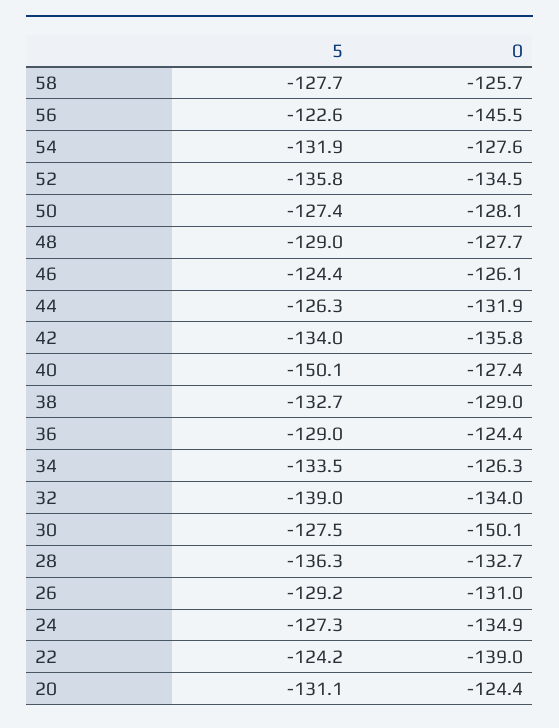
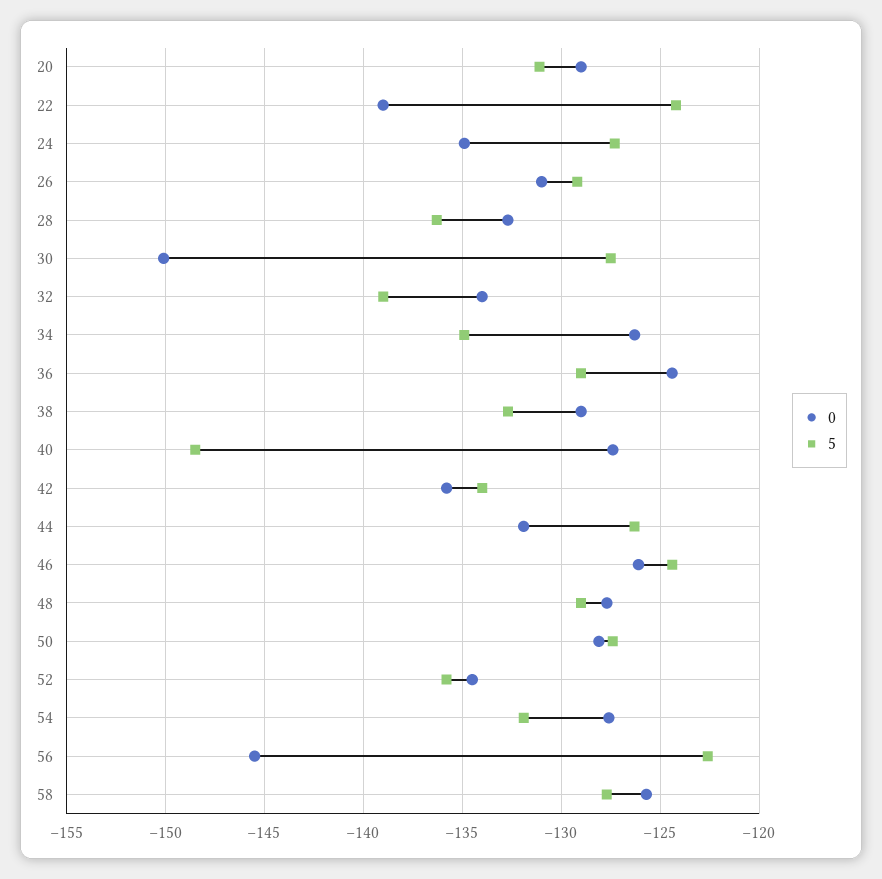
  {
    "5": {
      "58": -127.7,
      "56": -122.6,
      "54": -131.9,
      "52": -135.8,
      "50": -127.4,
      "48": -129,
      "46": -124.4,
      "44": -126.3,
      "42": -134,
-     "40": -150.1,
+     "40": -148.5,
      "38": -132.7,
      "36": -129,
-     "34": -133.5,
+     "34": -135,
      "32": -139,
      "30": -127.5,
      "28": -136.3,
      "26": -129.2,
      "24": -127.3,
      "22": -124.2,
      "20": -131.1
    },
    "0": {
      "58": -125.7,
      "56": -145.5,
      "54": -127.6,
      "52": -134.5,
      "50": -128.1,
      "48": -127.7,
      "46": -126.1,
      "44": -131.9,
      "42": -135.8,
      "40": -127.4,
      "38": -129,
      "36": -124.4,
      "34": -126.3,
      "32": -134,
      "30": -150.1,
      "28": -132.7,
      "26": -131,
      "24": -134.9,
      "22": -139,
-     "20": -124.4
+     "20": -129
    }
  }

